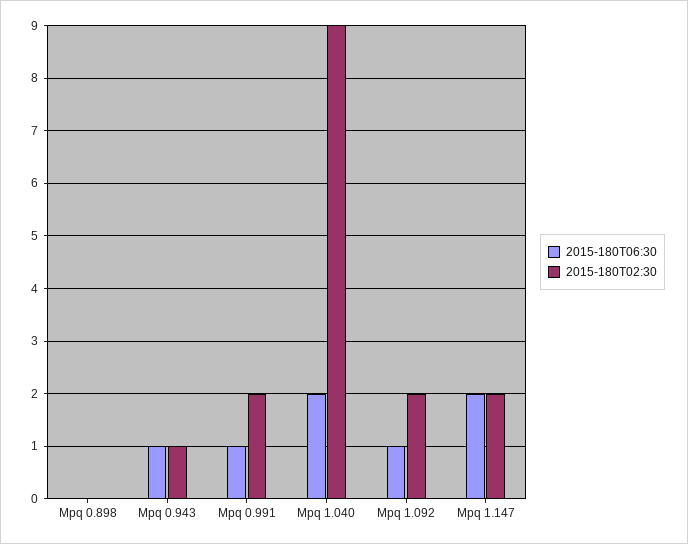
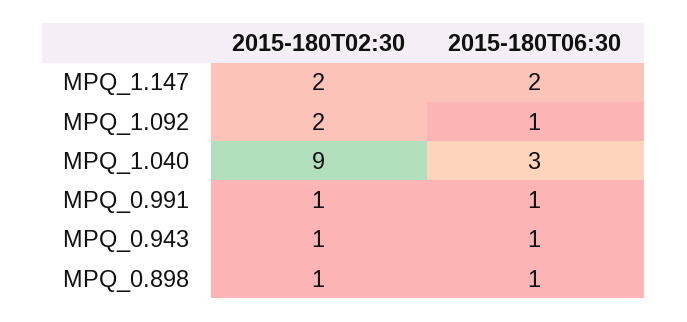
  {
    "2015-180T06:30": {
-     "Mpq 0.898": 0,
+     "Mpq 0.898": 1,
      "Mpq 0.943": 1,
      "Mpq 0.991": 1,
-     "Mpq 1.040": 2,
+     "Mpq 1.040": 3,
      "Mpq 1.092": 1,
      "Mpq 1.147": 2
    },
    "2015-180T02:30": {
-     "Mpq 0.898": 0,
+     "Mpq 0.898": 1,
      "Mpq 0.943": 1,
-     "Mpq 0.991": 2,
+     "Mpq 0.991": 1,
      "Mpq 1.040": 9,
      "Mpq 1.092": 2,
      "Mpq 1.147": 2
    }
  }

